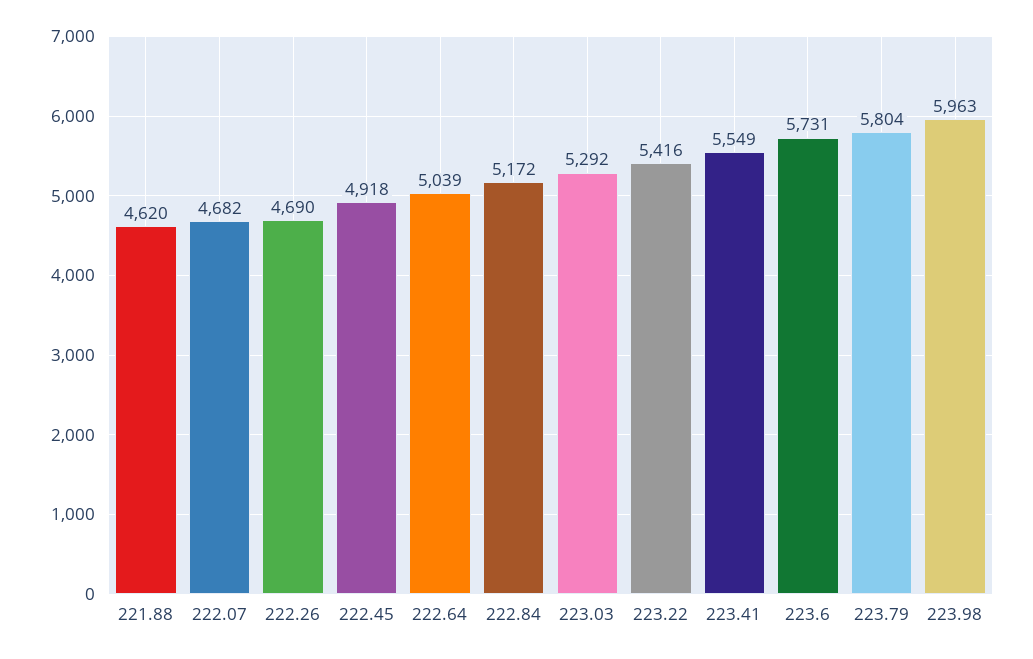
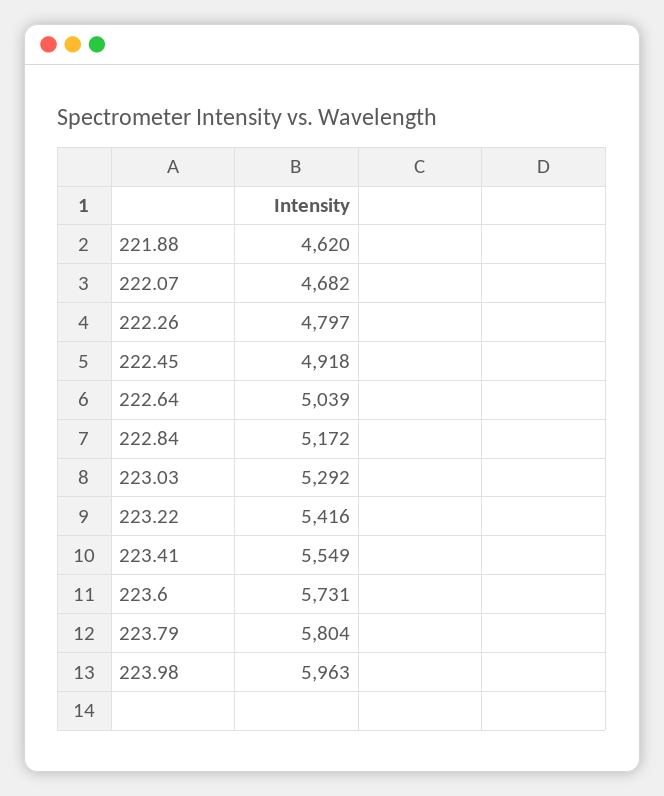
  {
    "221.88": 4620,
    "222.07": 4682,
-   "222.26": 4690,
+   "222.26": 4797,
    "222.45": 4918,
    "222.64": 5039,
    "222.84": 5172,
    "223.03": 5292,
    "223.22": 5416,
    "223.41": 5549,
    "223.6": 5731,
    "223.79": 5804,
    "223.98": 5963
  }

